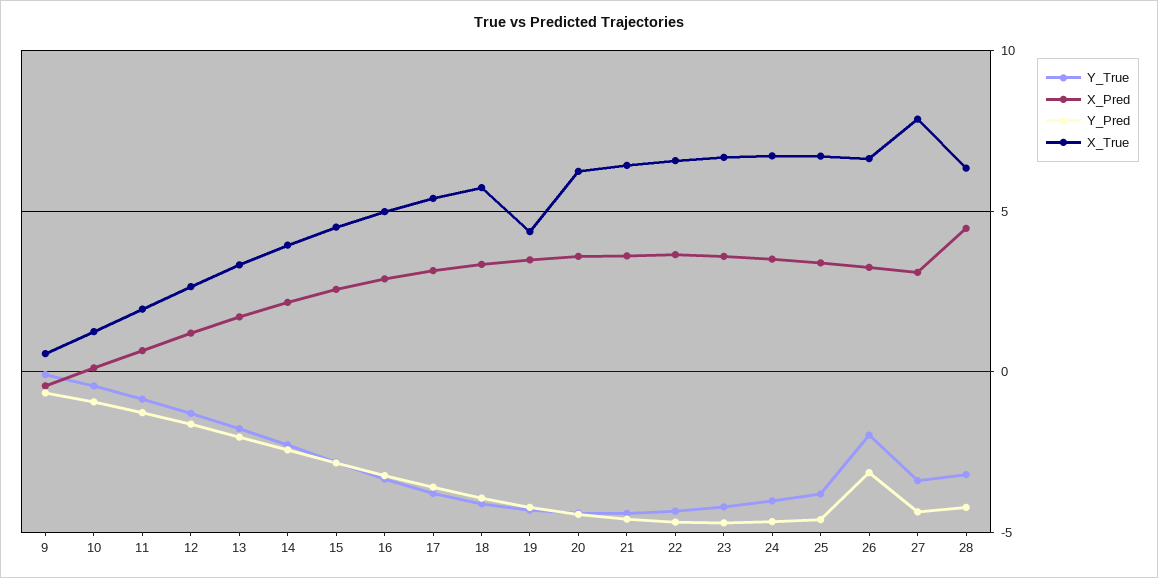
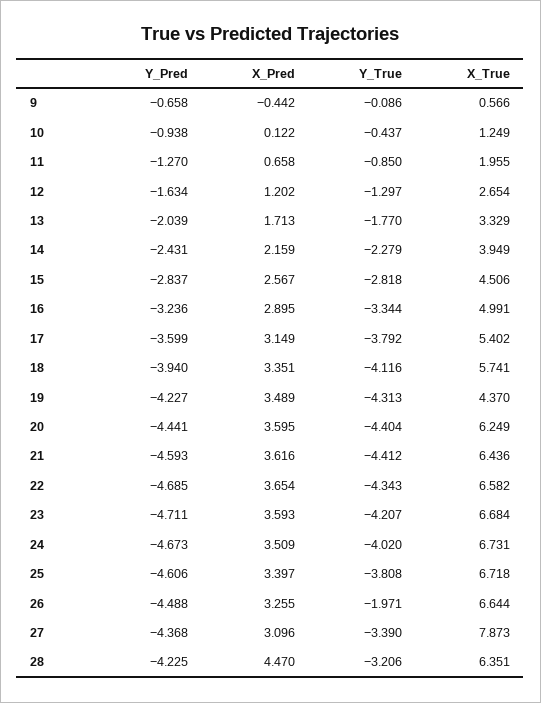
  {
    "Y_True": {
      "9": -0.086,
      "10": -0.437,
      "11": -0.85,
      "12": -1.297,
      "13": -1.77,
      "14": -2.279,
      "15": -2.818,
      "16": -3.344,
      "17": -3.792,
      "18": -4.116,
      "19": -4.313,
      "20": -4.404,
      "21": -4.412,
      "22": -4.343,
      "23": -4.207,
      "24": -4.02,
      "25": -3.808,
      "26": -1.971,
      "27": -3.39,
      "28": -3.206
    },
    "X_Pred": {
      "9": -0.442,
      "10": 0.122,
      "11": 0.658,
      "12": 1.202,
      "13": 1.713,
      "14": 2.159,
      "15": 2.567,
      "16": 2.895,
      "17": 3.149,
      "18": 3.351,
      "19": 3.489,
      "20": 3.595,
      "21": 3.616,
      "22": 3.654,
      "23": 3.593,
      "24": 3.509,
      "25": 3.397,
      "26": 3.255,
      "27": 3.096,
      "28": 4.47
    },
    "Y_Pred": {
      "9": -0.658,
      "10": -0.938,
      "11": -1.27,
      "12": -1.634,
      "13": -2.039,
      "14": -2.431,
      "15": -2.837,
      "16": -3.236,
      "17": -3.599,
      "18": -3.94,
      "19": -4.227,
      "20": -4.441,
      "21": -4.593,
      "22": -4.685,
      "23": -4.711,
      "24": -4.673,
      "25": -4.606,
-     "26": -3,
+     "26": -4.488,
      "27": -4.368,
      "28": -4.225
    },
    "X_True": {
      "9": 0.566,
      "10": 1.249,
      "11": 1.955,
      "12": 2.654,
      "13": 3.329,
      "14": 3.949,
      "15": 4.506,
      "16": 4.991,
      "17": 5.402,
      "18": 5.741,
      "19": 4.37,
      "20": 6.249,
      "21": 6.436,
      "22": 6.582,
      "23": 6.684,
      "24": 6.731,
      "25": 6.718,
      "26": 6.644,
      "27": 7.873,
      "28": 6.351
    }
  }

